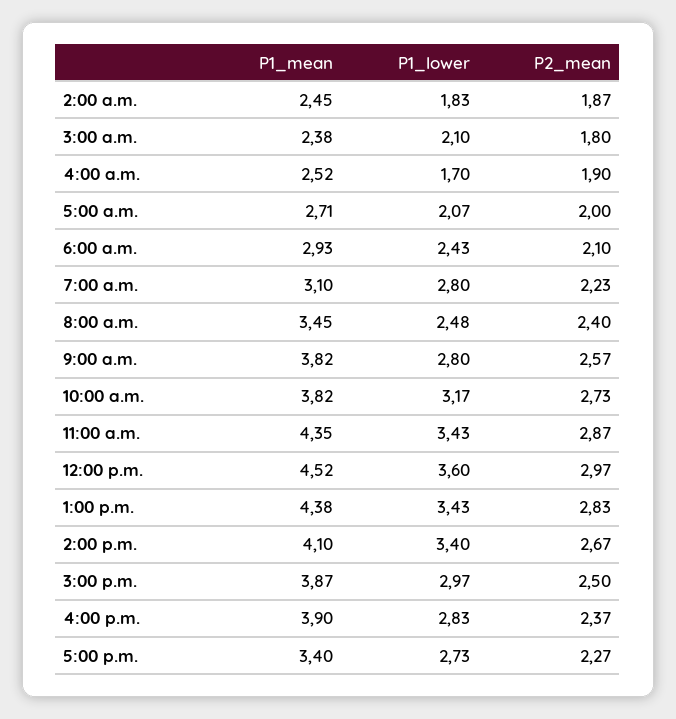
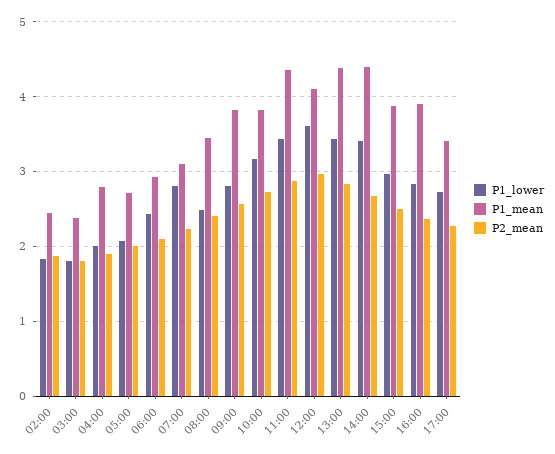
  {
    "P1_mean": {
      "2:00 a.m.": 2.45,
      "3:00 a.m.": 2.38,
-     "4:00 a.m.": 2.52,
+     "4:00 a.m.": 2.8,
      "5:00 a.m.": 2.71,
      "6:00 a.m.": 2.93,
      "7:00 a.m.": 3.1,
      "8:00 a.m.": 3.45,
      "9:00 a.m.": 3.82,
      "10:00 a.m.": 3.82,
      "11:00 a.m.": 4.35,
-     "12:00 p.m.": 4.52,
+     "12:00 p.m.": 4.1,
      "1:00 p.m.": 4.38,
-     "2:00 p.m.": 4.1,
+     "2:00 p.m.": 4.4,
      "3:00 p.m.": 3.87,
      "4:00 p.m.": 3.9,
      "5:00 p.m.": 3.4
    },
    "P1_lower": {
      "2:00 a.m.": 1.83,
-     "3:00 a.m.": 2.1,
+     "3:00 a.m.": 1.8,
-     "4:00 a.m.": 1.7,
+     "4:00 a.m.": 2,
      "5:00 a.m.": 2.07,
      "6:00 a.m.": 2.43,
      "7:00 a.m.": 2.8,
      "8:00 a.m.": 2.48,
      "9:00 a.m.": 2.8,
      "10:00 a.m.": 3.17,
      "11:00 a.m.": 3.43,
      "12:00 p.m.": 3.6,
      "1:00 p.m.": 3.43,
      "2:00 p.m.": 3.4,
      "3:00 p.m.": 2.97,
      "4:00 p.m.": 2.83,
      "5:00 p.m.": 2.73
    },
    "P2_mean": {
      "2:00 a.m.": 1.87,
      "3:00 a.m.": 1.8,
      "4:00 a.m.": 1.9,
      "5:00 a.m.": 2,
      "6:00 a.m.": 2.1,
      "7:00 a.m.": 2.23,
      "8:00 a.m.": 2.4,
      "9:00 a.m.": 2.57,
      "10:00 a.m.": 2.73,
      "11:00 a.m.": 2.87,
      "12:00 p.m.": 2.97,
      "1:00 p.m.": 2.83,
      "2:00 p.m.": 2.67,
      "3:00 p.m.": 2.5,
      "4:00 p.m.": 2.37,
      "5:00 p.m.": 2.27
    }
  }

